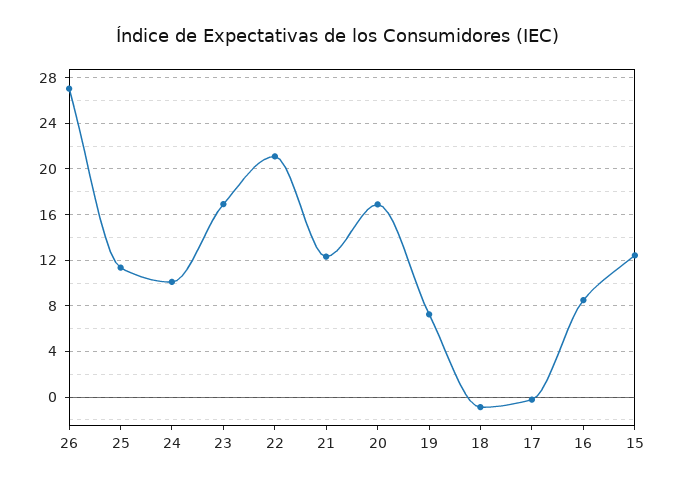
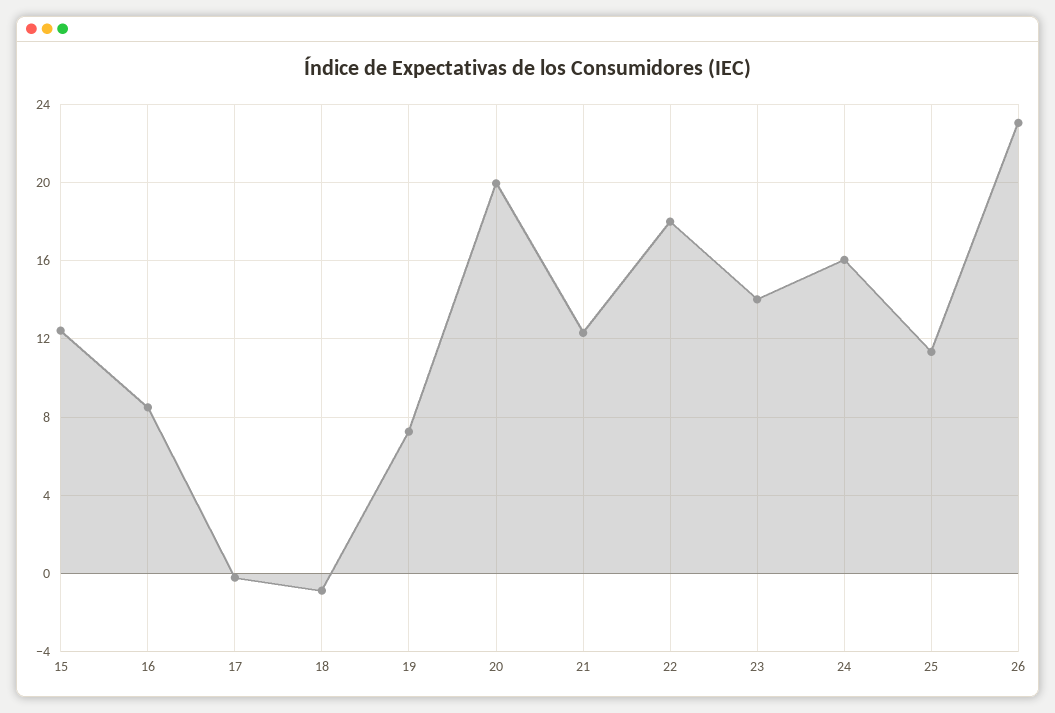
  {
-   "26": 27,
+   "26": 23,
    "25": 11.5,
-   "24": 10,
+   "24": 16,
-   "23": 17,
+   "23": 14,
-   "22": 21,
+   "22": 18,
    "21": 12.5,
-   "20": 17,
+   "20": 20,
    "19": 7.5,
    "18": -1,
    "17": 0,
    "16": 8.5,
    "15": 12.5
  }

